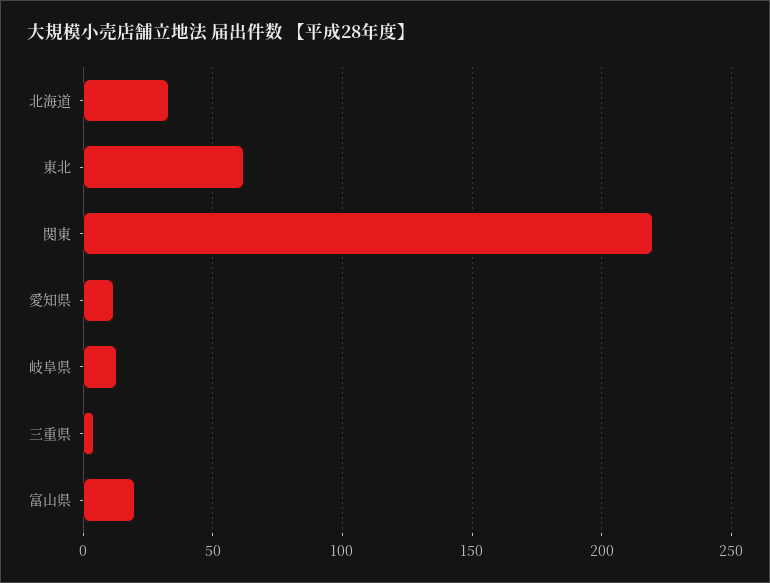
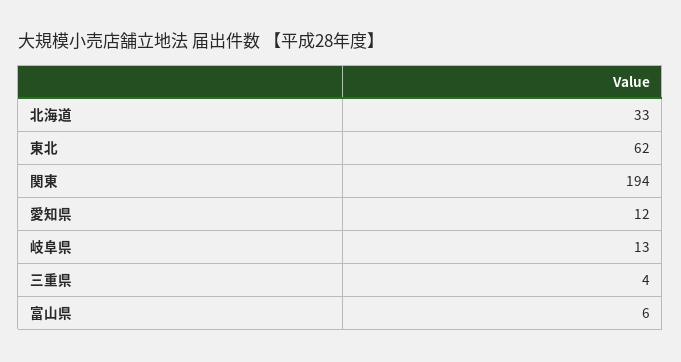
  {
    "北海道": 33,
    "東北": 62,
-   "関東": 220,
+   "関東": 194,
    "愛知県": 12,
    "岐阜県": 13,
    "三重県": 4,
-   "富山県": 20
+   "富山県": 6
  }

